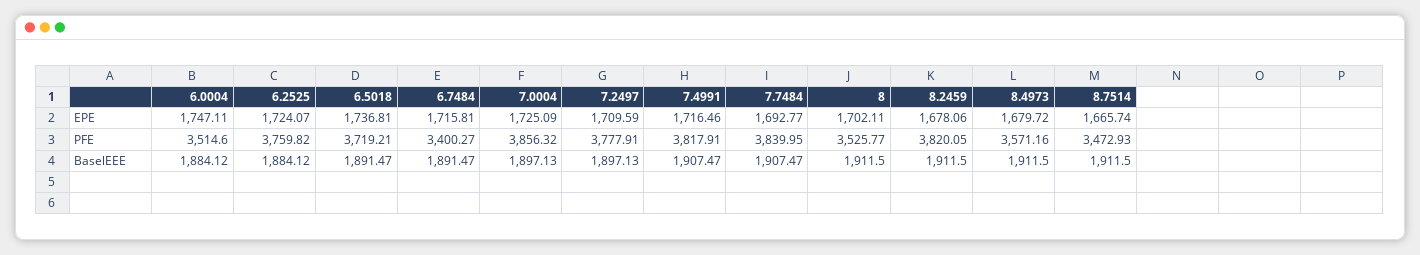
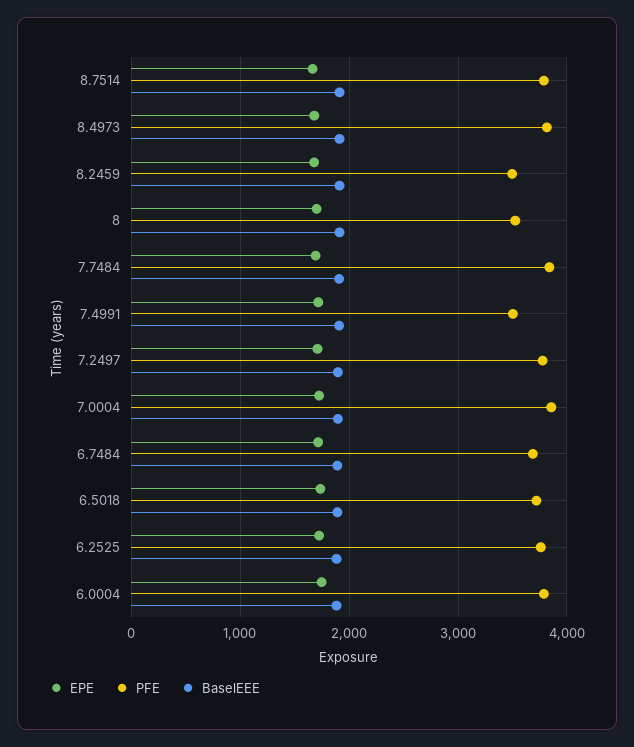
  {
    "EPE": {
      "6.0004": 1747.11,
      "6.2525": 1724.07,
      "6.5018": 1736.81,
      "6.7484": 1715.81,
      "7.0004": 1725.09,
      "7.2497": 1709.59,
      "7.4991": 1716.46,
      "7.7484": 1692.77,
      "8": 1702.11,
      "8.2459": 1678.06,
      "8.4973": 1679.72,
      "8.7514": 1665.74
    },
    "PFE": {
-     "6.0004": 3514.6,
+     "6.0004": 3800,
      "6.2525": 3759.82,
      "6.5018": 3719.21,
-     "6.7484": 3400.27,
+     "6.7484": 3700,
      "7.0004": 3856.32,
      "7.2497": 3777.91,
-     "7.4991": 3817.91,
+     "7.4991": 3500,
      "7.7484": 3839.95,
      "8": 3525.77,
-     "8.2459": 3820.05,
+     "8.2459": 3500,
-     "8.4973": 3571.16,
+     "8.4973": 3800,
-     "8.7514": 3472.93
+     "8.7514": 3800
    },
    "BaselEEE": {
      "6.0004": 1884.12,
      "6.2525": 1884.12,
      "6.5018": 1891.47,
      "6.7484": 1891.47,
      "7.0004": 1897.13,
      "7.2497": 1897.13,
      "7.4991": 1907.47,
      "7.7484": 1907.47,
      "8": 1911.5,
      "8.2459": 1911.5,
      "8.4973": 1911.5,
      "8.7514": 1911.5
    }
  }

